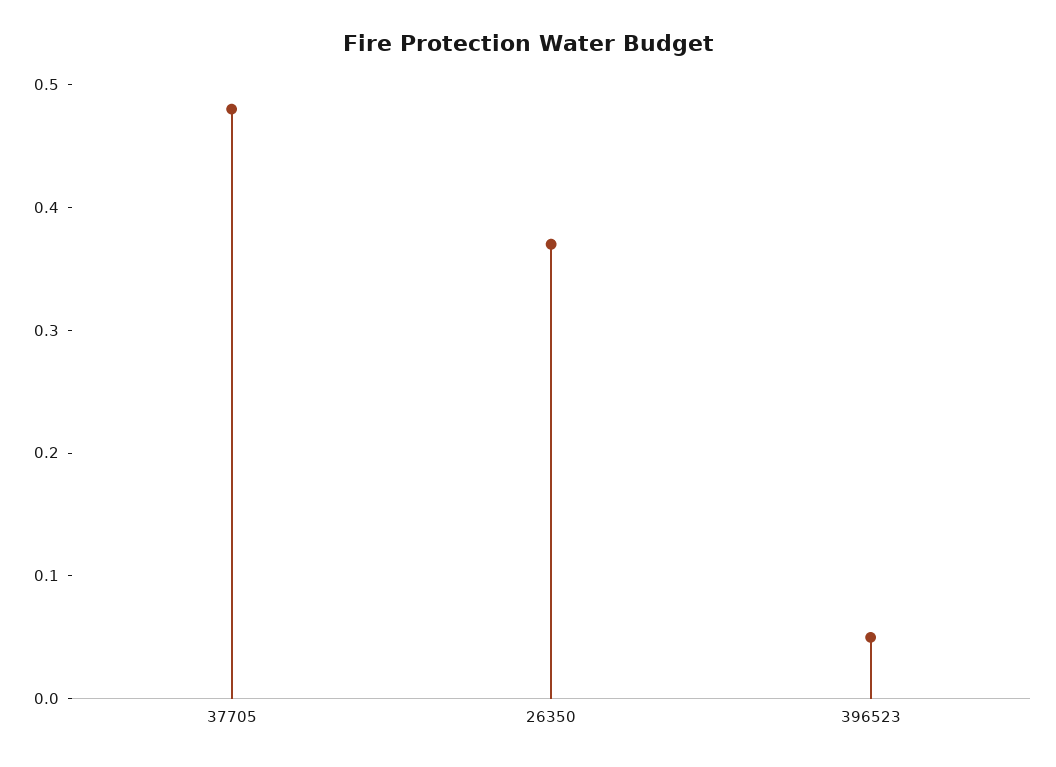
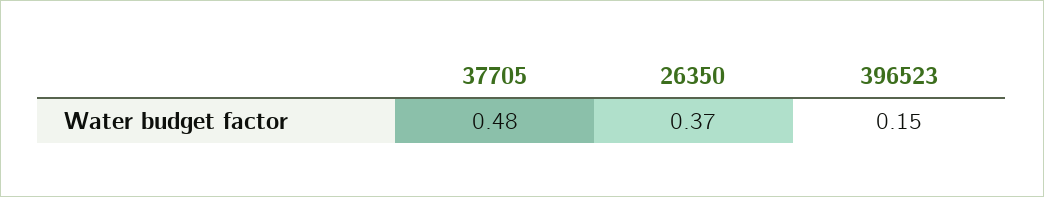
  {
    "37705": 0.48,
    "26350": 0.37,
-   "396523": 0.05
+   "396523": 0.15
  }

